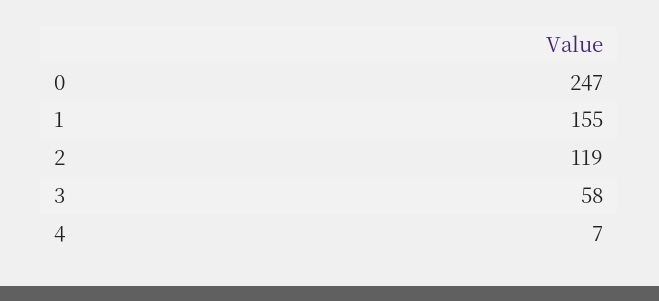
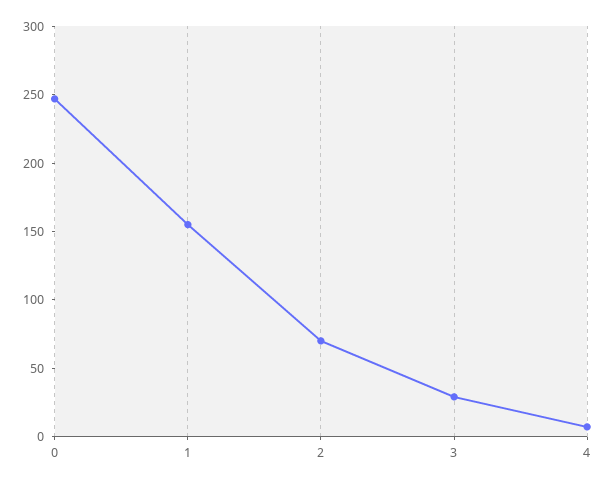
  {
    "0": 247,
    "1": 155,
-   "2": 119,
+   "2": 70,
-   "3": 58,
+   "3": 30,
    "4": 7
  }

